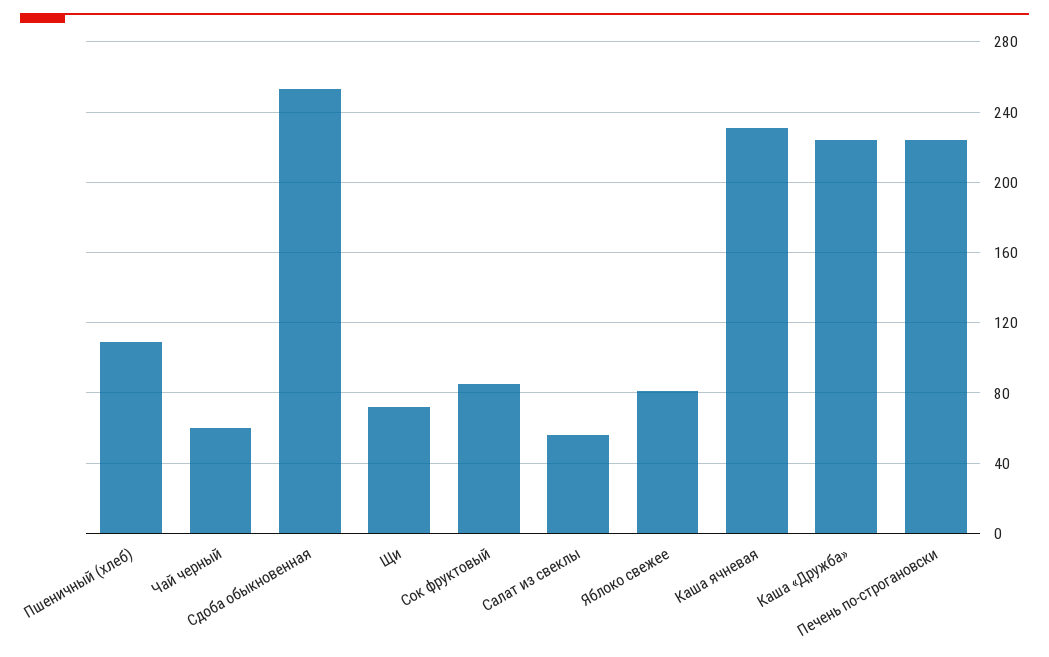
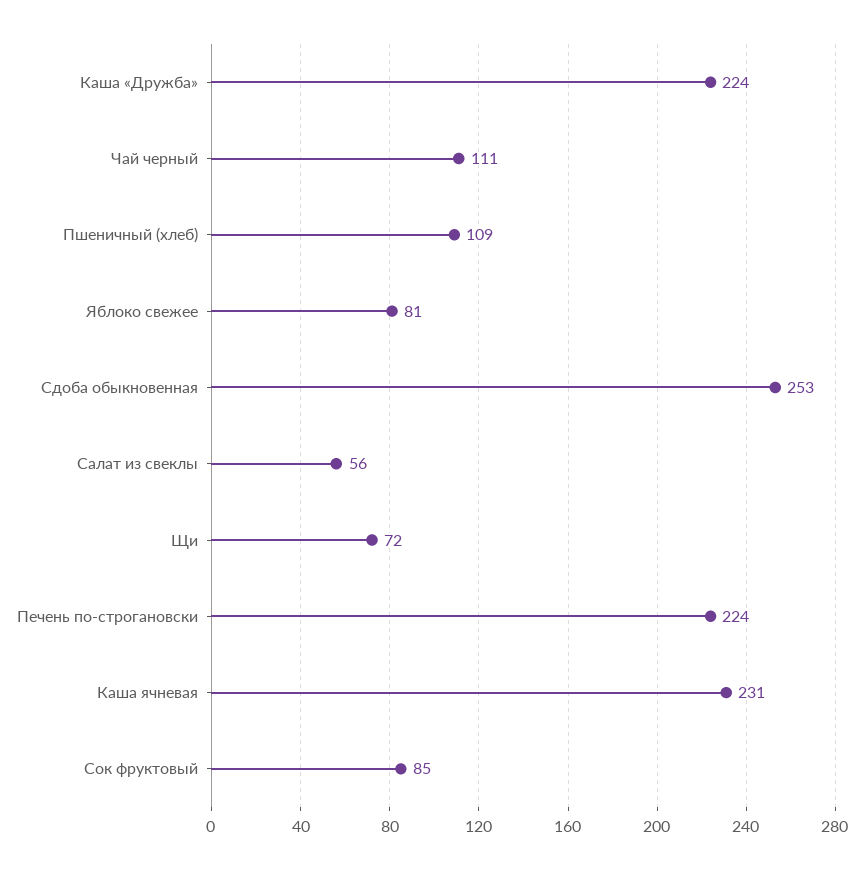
  {
    "Пшеничный (хлеб)": 109,
-   "Чай черный": 60,
+   "Чай черный": 111,
    "Сдоба обыкновенная": 253,
    "Щи": 72,
    "Сок фруктовый": 85,
    "Салат из свеклы": 56,
    "Яблоко свежее": 81,
    "Каша ячневая": 231,
    "Каша «Дружба»": 224,
    "Печень по-строгановски": 224
  }

